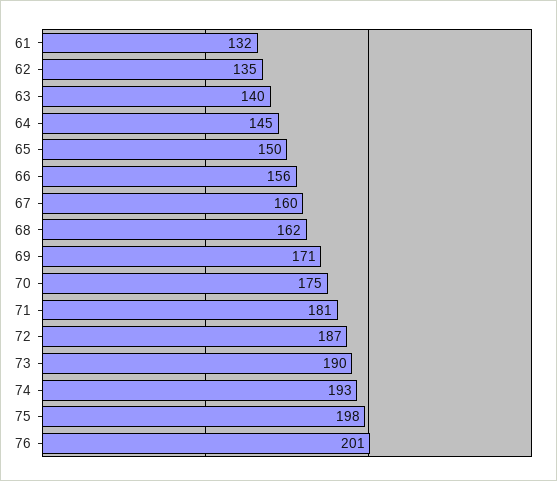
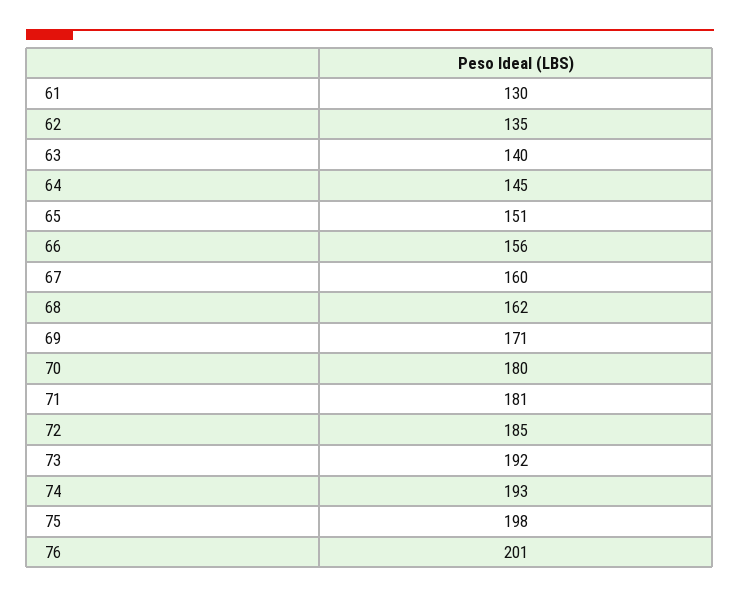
  {
-   "61": 132,
+   "61": 130,
    "62": 135,
    "63": 140,
    "64": 145,
-   "65": 150,
+   "65": 151,
    "66": 156,
    "67": 160,
    "68": 162,
    "69": 171,
-   "70": 175,
+   "70": 180,
    "71": 181,
-   "72": 187,
+   "72": 185,
-   "73": 190,
+   "73": 192,
    "74": 193,
    "75": 198,
    "76": 201
  }

